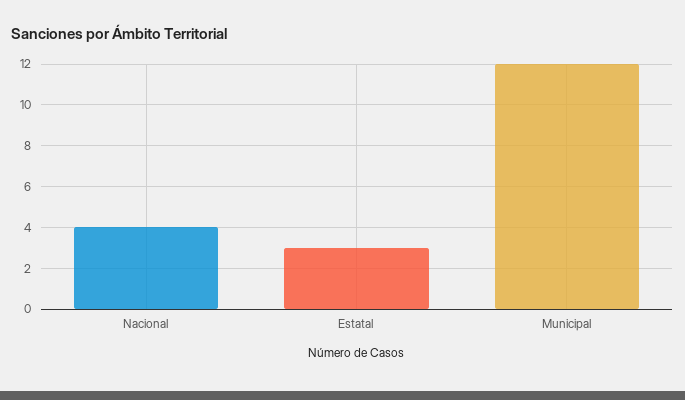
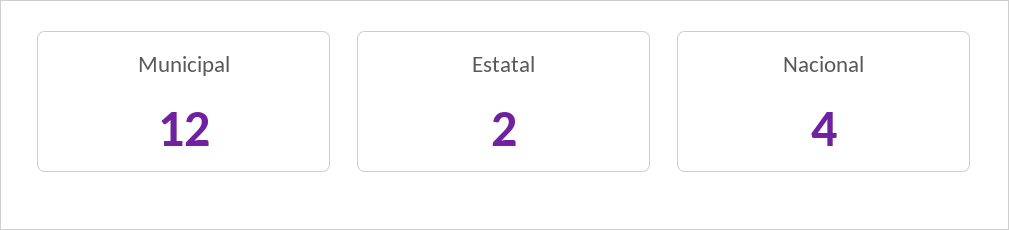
  {
    "Nacional": 4,
-   "Estatal": 3,
+   "Estatal": 2,
    "Municipal": 12
  }

